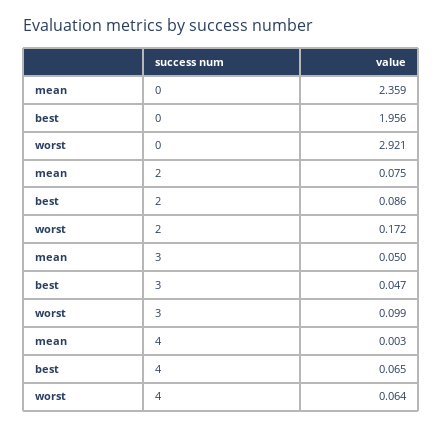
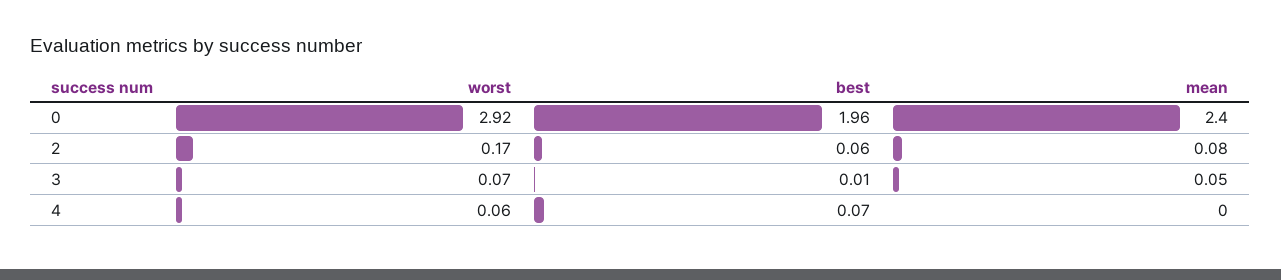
  {
    "mean": {
-     "0": 2.359,
+     "0": 2.4,
      "2": 0.075,
      "3": 0.05,
      "4": 0.003
    },
    "best": {
      "0": 1.956,
-     "2": 0.086,
+     "2": 0.06,
-     "3": 0.047,
+     "3": 0.01,
      "4": 0.065
    },
    "worst": {
      "0": 2.921,
      "2": 0.172,
-     "3": 0.099,
+     "3": 0.07,
      "4": 0.064
    }
  }

